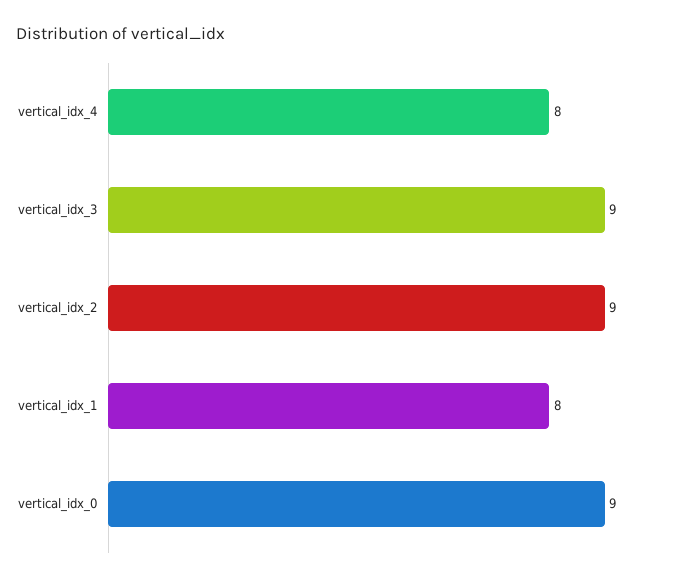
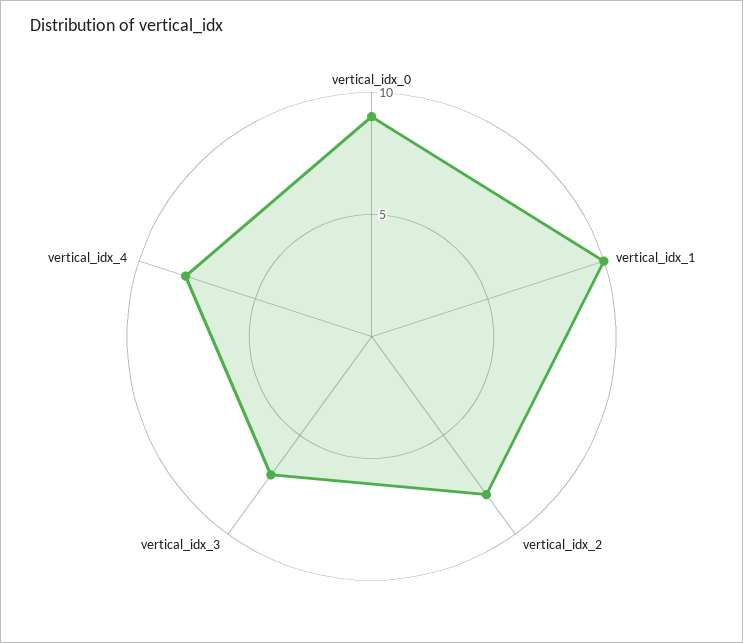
  {
    "vertical_idx_4": 8,
-   "vertical_idx_3": 9,
+   "vertical_idx_3": 7,
-   "vertical_idx_2": 9,
+   "vertical_idx_2": 8,
-   "vertical_idx_1": 8,
+   "vertical_idx_1": 10,
    "vertical_idx_0": 9
  }

